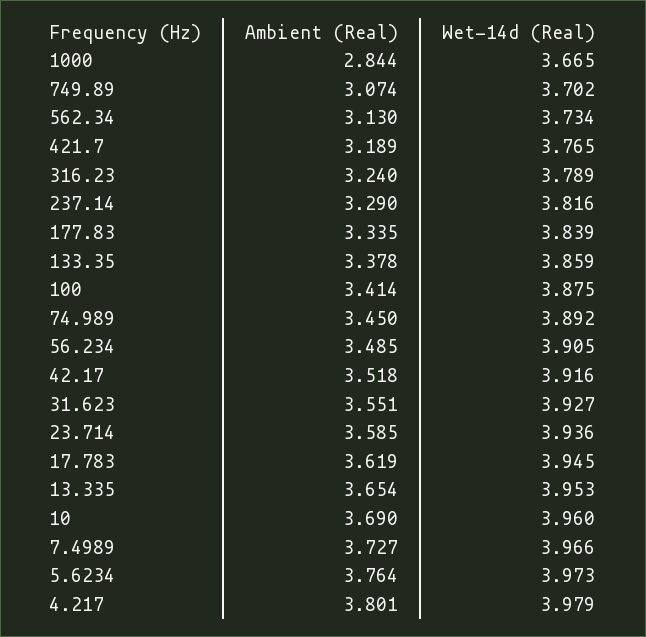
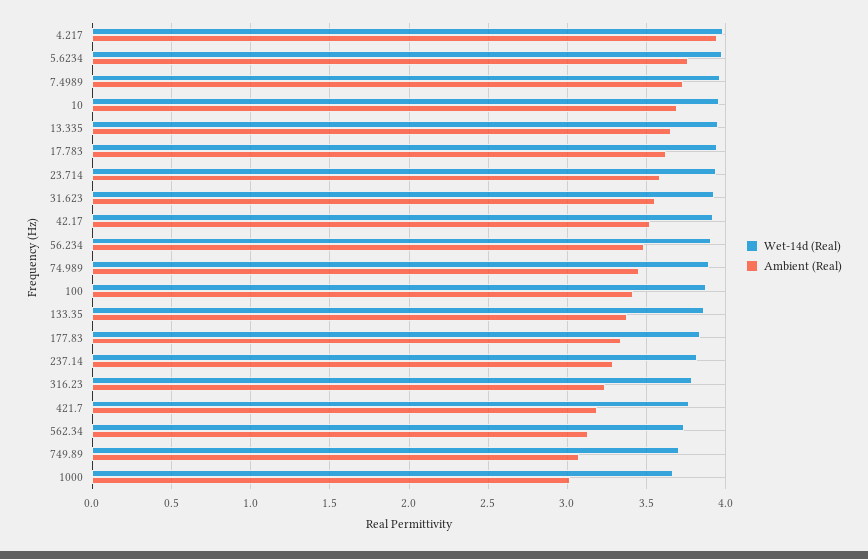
  {
    "Ambient (Real)": {
-     "1000": 2.844,
+     "1000": 3,
      "749.89": 3.074,
      "562.34": 3.13,
      "421.7": 3.189,
      "316.23": 3.24,
      "237.14": 3.29,
      "177.83": 3.335,
      "133.35": 3.378,
      "100": 3.414,
      "74.989": 3.45,
      "56.234": 3.485,
      "42.17": 3.518,
      "31.623": 3.551,
      "23.714": 3.585,
      "17.783": 3.619,
      "13.335": 3.654,
      "10": 3.69,
      "7.4989": 3.727,
      "5.6234": 3.764,
-     "4.217": 3.801
+     "4.217": 3.95
    },
    "Wet-14d (Real)": {
      "1000": 3.665,
      "749.89": 3.702,
      "562.34": 3.734,
      "421.7": 3.765,
      "316.23": 3.789,
      "237.14": 3.816,
      "177.83": 3.839,
      "133.35": 3.859,
      "100": 3.875,
      "74.989": 3.892,
      "56.234": 3.905,
      "42.17": 3.916,
      "31.623": 3.927,
      "23.714": 3.936,
      "17.783": 3.945,
      "13.335": 3.953,
      "10": 3.96,
      "7.4989": 3.966,
      "5.6234": 3.973,
      "4.217": 3.979
    }
  }

